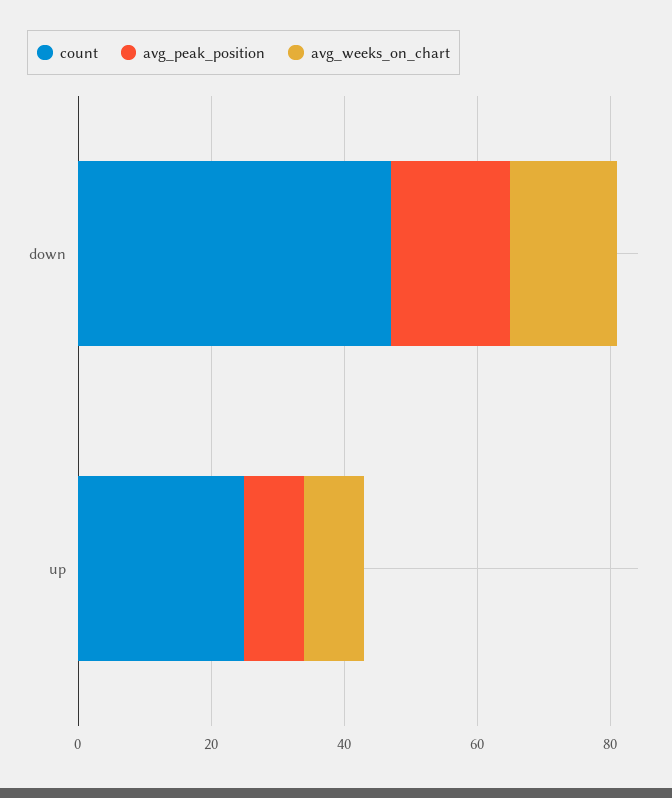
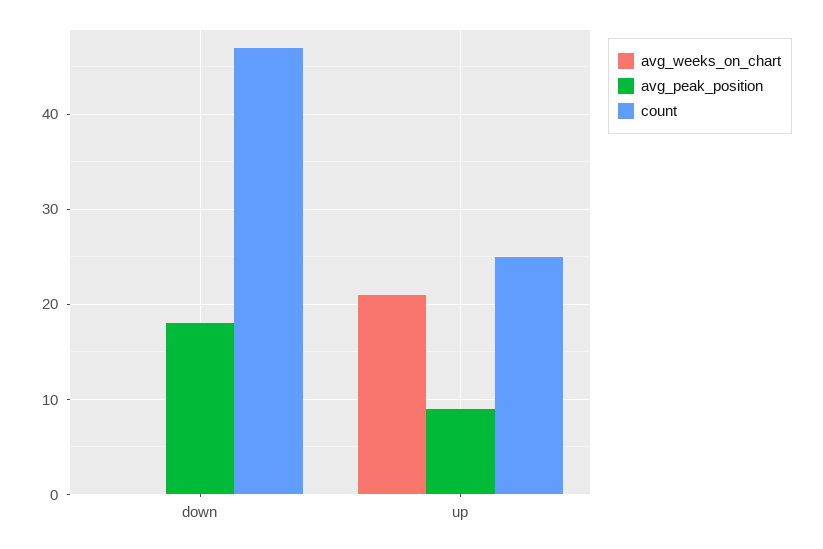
  {
    "count": {
      "down": 47,
      "up": 25
    },
    "avg_peak_position": {
      "down": 18,
      "up": 9
    },
    "avg_weeks_on_chart": {
-     "down": 15,
+     "down": 0,
-     "up": 10
+     "up": 21
    }
  }

